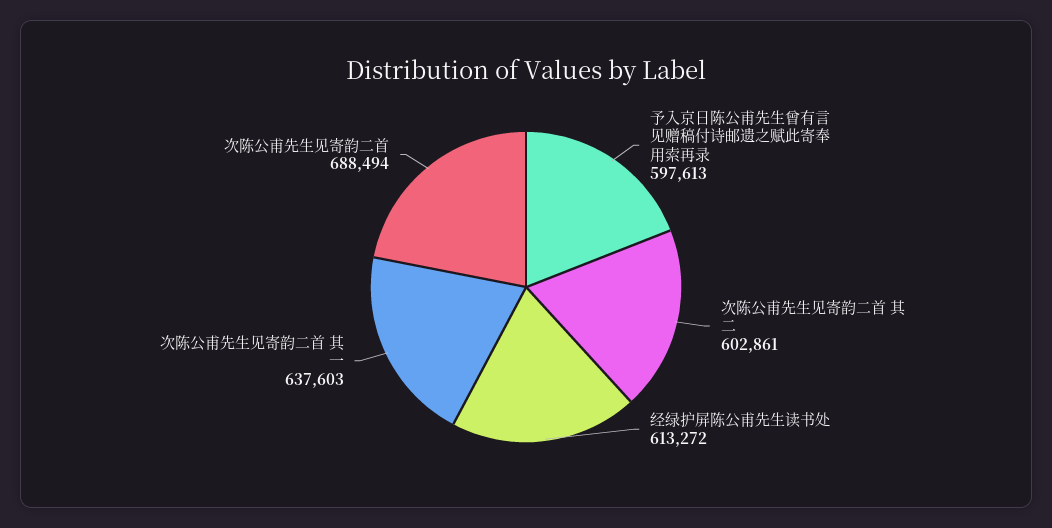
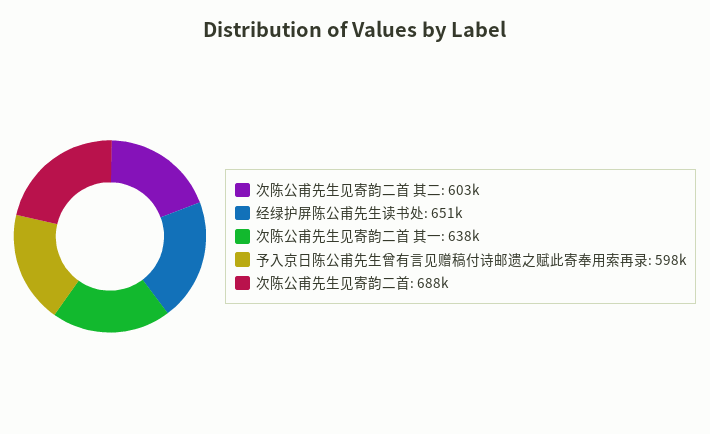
  {
    "予入京日陈公甫先生曾有言见赠稿付诗邮遗之赋此寄奉用索再录": 597613,
    "次陈公甫先生见寄韵二首 其二": 602861,
-   "经绿护屏陈公甫先生读书处": 613272,
+   "经绿护屏陈公甫先生读书处": 651000,
    "次陈公甫先生见寄韵二首 其一": 637603,
    "次陈公甫先生见寄韵二首": 688494
  }

